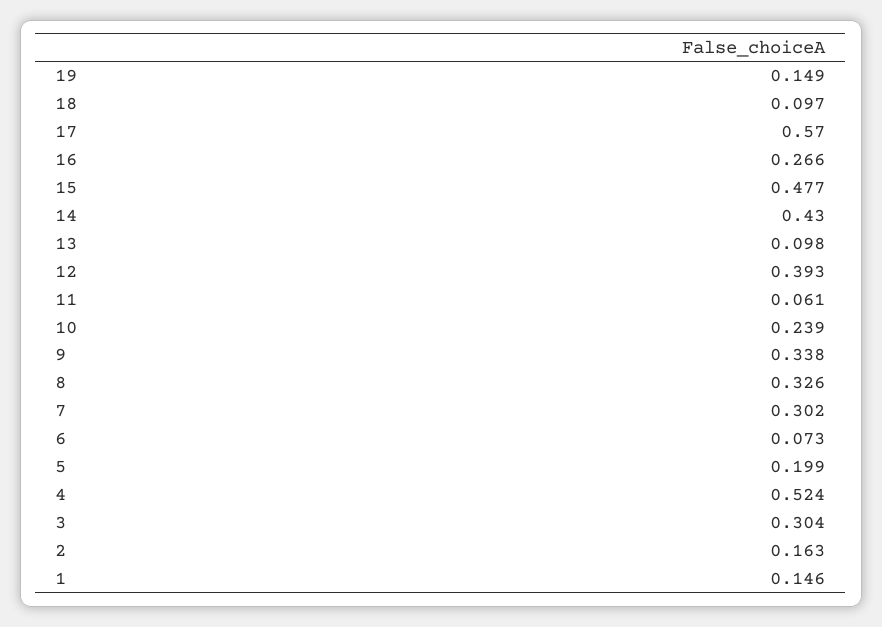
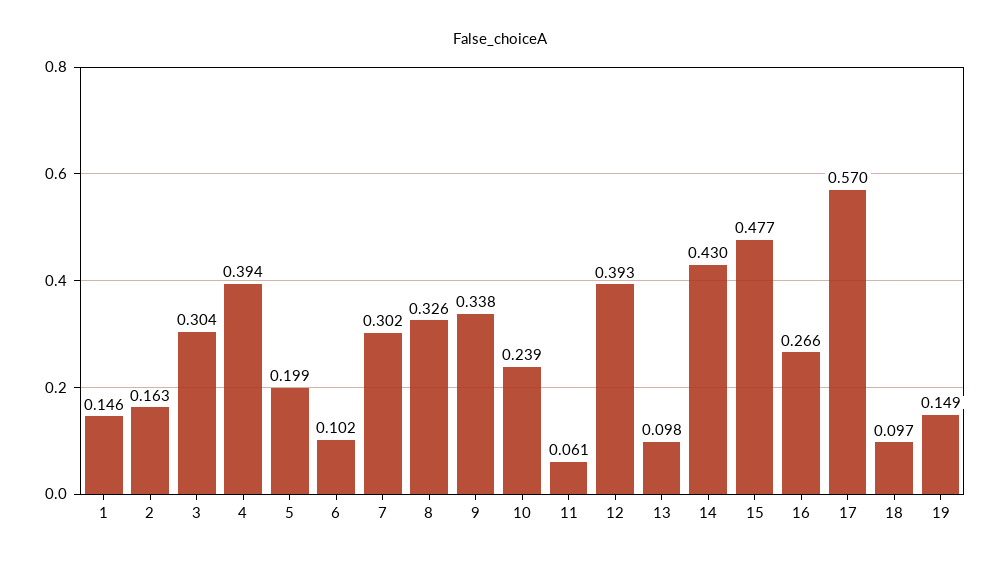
  {
    "19": 0.149,
    "18": 0.097,
    "17": 0.57,
    "16": 0.266,
    "15": 0.477,
    "14": 0.43,
    "13": 0.098,
    "12": 0.393,
    "11": 0.061,
    "10": 0.239,
    "9": 0.338,
    "8": 0.326,
    "7": 0.302,
-   "6": 0.073,
+   "6": 0.102,
    "5": 0.199,
-   "4": 0.524,
+   "4": 0.394,
    "3": 0.304,
    "2": 0.163,
    "1": 0.146
  }

